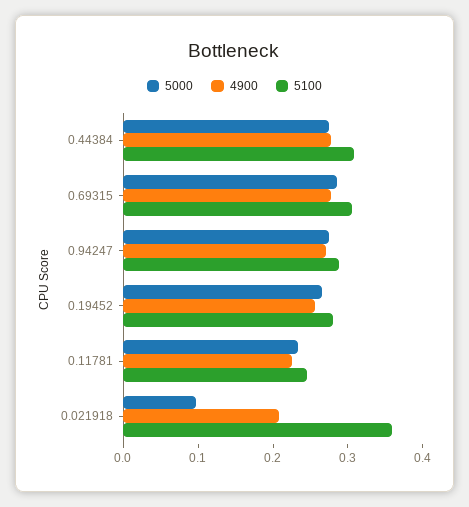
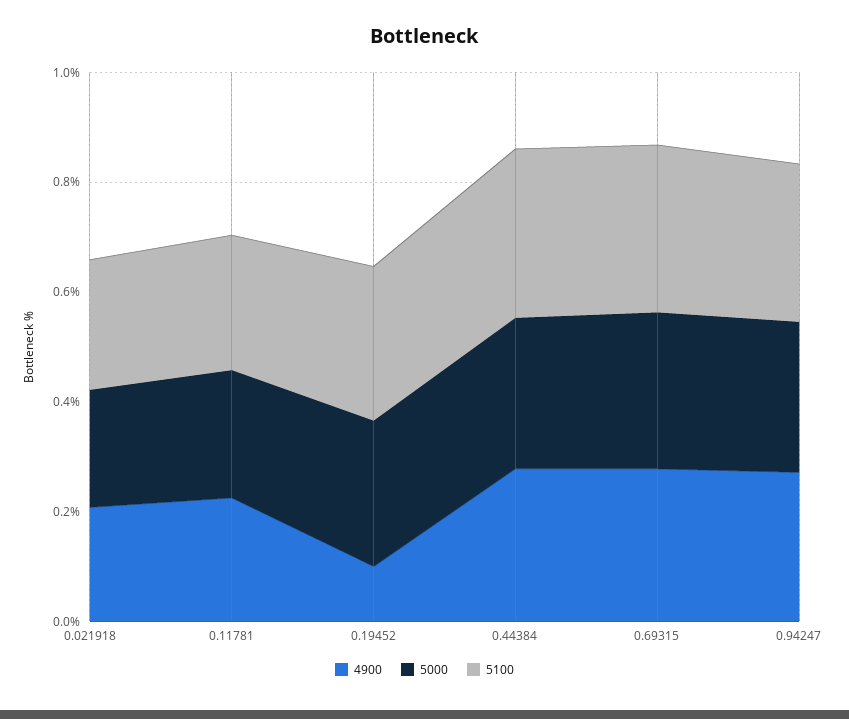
  {
    "5000": {
      "0.44384": 0.28,
      "0.69315": 0.28,
      "0.94247": 0.28,
      "0.19452": 0.26,
      "0.11781": 0.24,
-     "0.021918": 0.1
+     "0.021918": 0.2
    },
    "4900": {
      "0.44384": 0.28,
      "0.69315": 0.28,
      "0.94247": 0.28,
-     "0.19452": 0.26,
+     "0.19452": 0.1,
      "0.11781": 0.22,
      "0.021918": 0.2
    },
    "5100": {
      "0.44384": 0.3,
      "0.69315": 0.3,
      "0.94247": 0.28,
      "0.19452": 0.28,
      "0.11781": 0.24,
-     "0.021918": 0.36
+     "0.021918": 0.25
    }
  }

